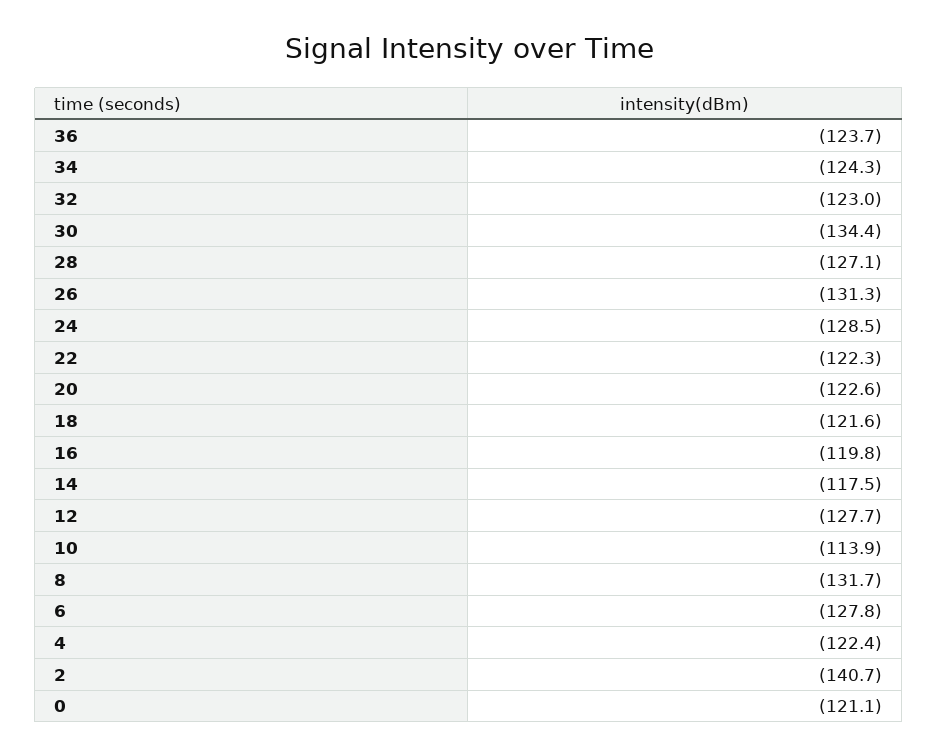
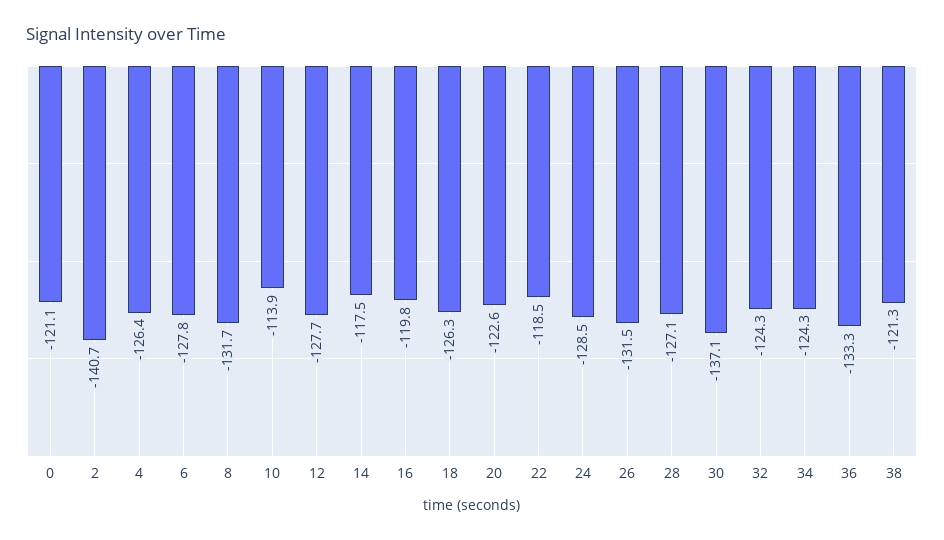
  {
-   "36": -123.7,
+   "36": -133.3,
    "34": -124.3,
-   "32": -123,
+   "32": -124.3,
-   "30": -134.4,
+   "30": -137.1,
    "28": -127.1,
-   "26": -131.3,
+   "26": -131.5,
    "24": -128.5,
-   "22": -122.3,
+   "22": -118.5,
    "20": -122.6,
-   "18": -121.6,
+   "18": -126.3,
    "16": -119.8,
    "14": -117.5,
    "12": -127.7,
    "10": -113.9,
    "8": -131.7,
    "6": -127.8,
-   "4": -122.4,
+   "4": -126.4,
    "2": -140.7,
-   "0": -121.1
+   "0": -121.1,
+   "38": -121.3
  }

